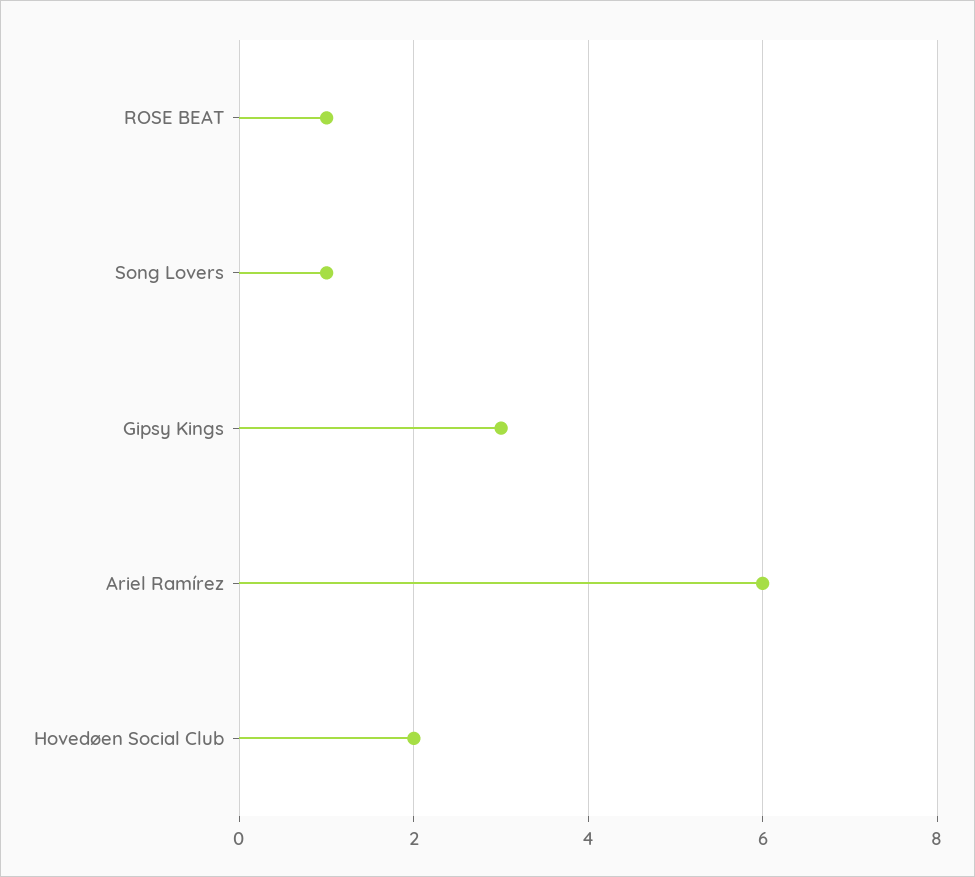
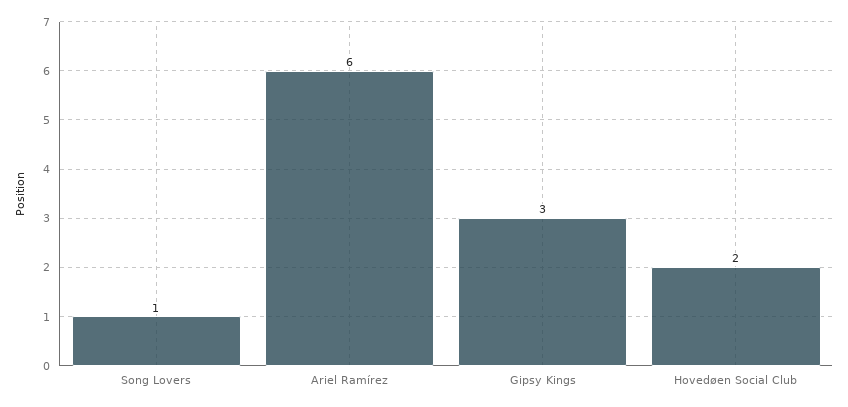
  {
-   "ROSE BEAT": 1,
    "Song Lovers": 1,
    "Gipsy Kings": 3,
    "Ariel Ramírez": 6,
    "Hovedøen Social Club": 2
  }

